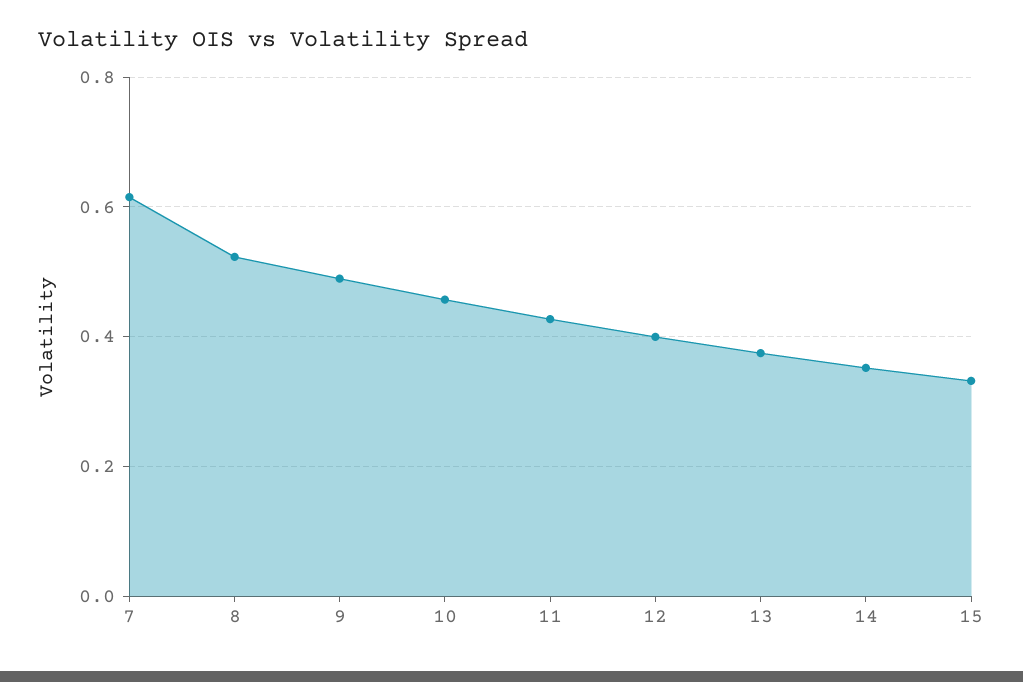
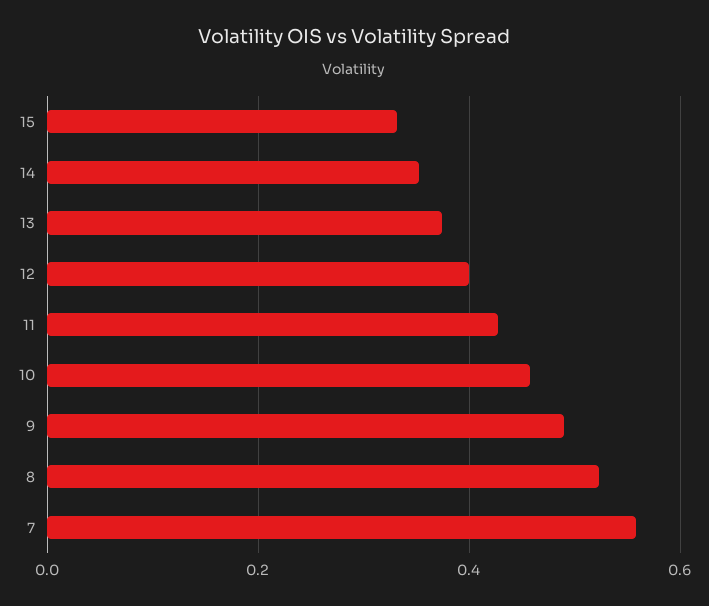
  {
-   "7": 0.62,
+   "7": 0.56,
    "8": 0.52,
    "9": 0.48,
    "10": 0.46,
    "11": 0.42,
    "12": 0.4,
    "13": 0.38,
    "14": 0.36,
    "15": 0.34
  }

